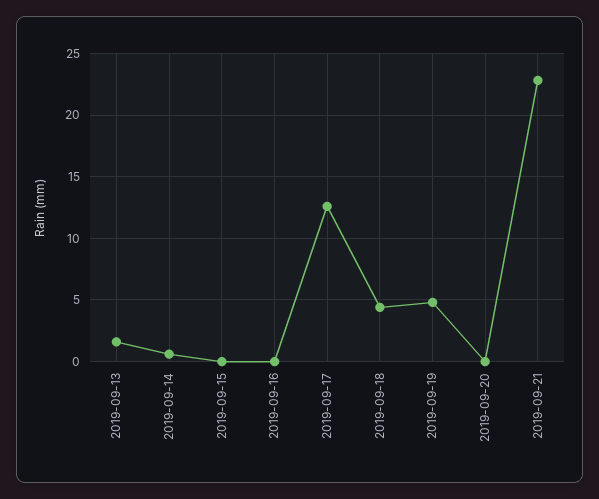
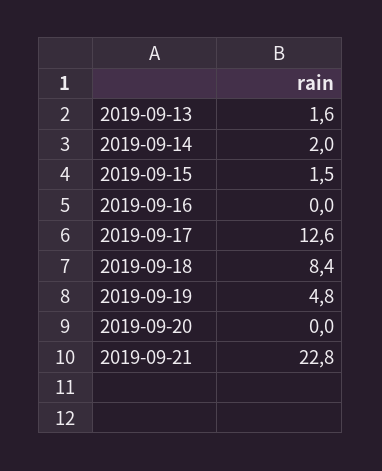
  {
    "2019-09-13": 1.6,
-   "2019-09-14": 0.5,
+   "2019-09-14": 2,
-   "2019-09-15": 0,
+   "2019-09-15": 1.5,
    "2019-09-16": 0,
    "2019-09-17": 12.6,
-   "2019-09-18": 4.5,
+   "2019-09-18": 8.4,
    "2019-09-19": 4.8,
    "2019-09-20": 0,
    "2019-09-21": 22.8
  }

